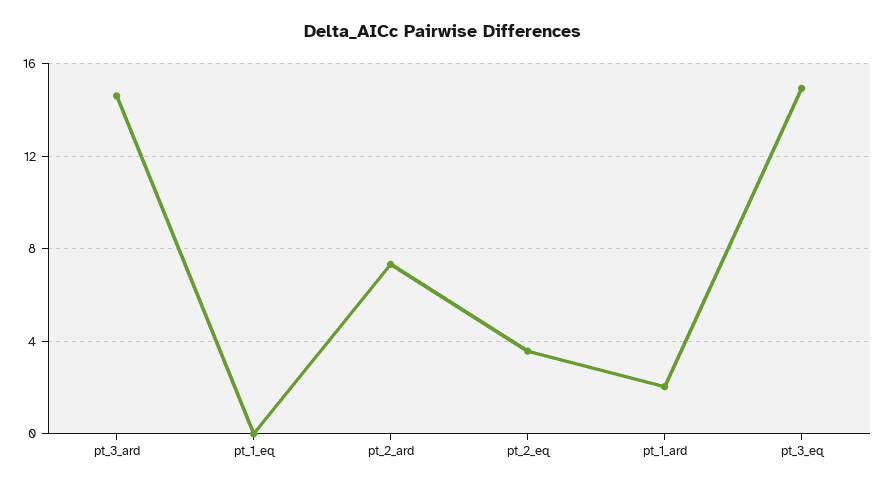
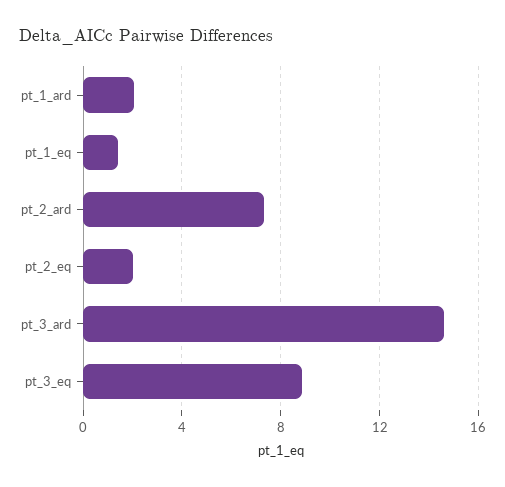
  {
    "pt_3_ard": 14.5,
-   "pt_1_eq": 0,
+   "pt_1_eq": 1.5,
    "pt_2_ard": 7.5,
-   "pt_2_eq": 3.5,
+   "pt_2_eq": 2,
    "pt_1_ard": 2,
-   "pt_3_eq": 15
+   "pt_3_eq": 9
  }

